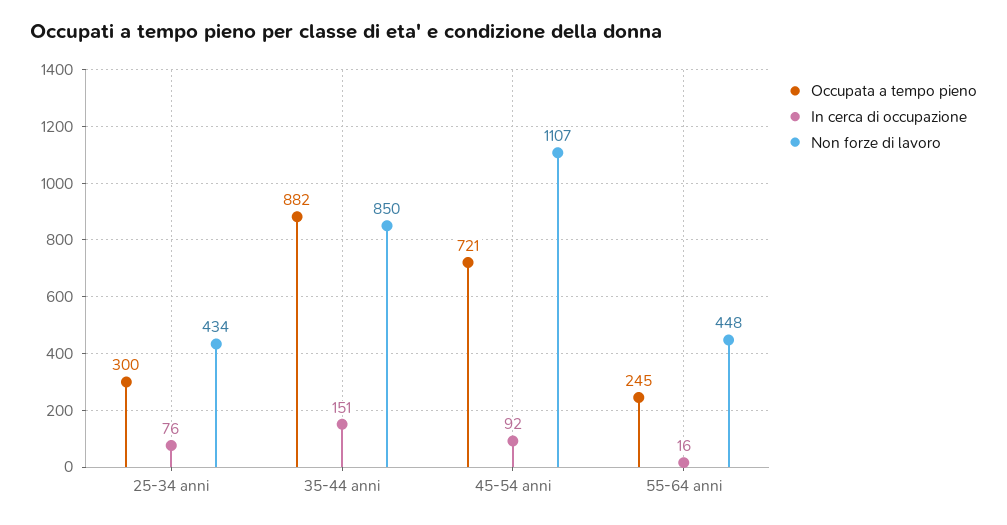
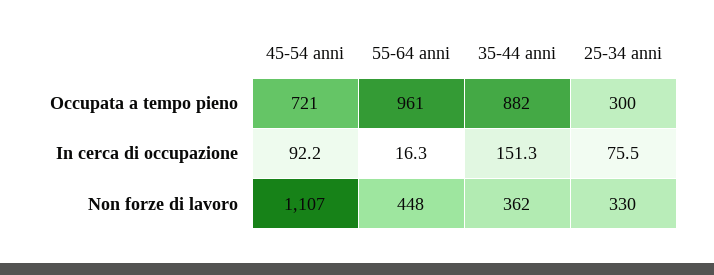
  {
    "Occupata a tempo pieno": {
      "25-34 anni": 300,
      "35-44 anni": 882,
      "45-54 anni": 721,
-     "55-64 anni": 245
+     "55-64 anni": 961
    },
    "In cerca di occupazione": {
      "25-34 anni": 75.5,
      "35-44 anni": 151.3,
      "45-54 anni": 92.2,
      "55-64 anni": 16.3
    },
    "Non forze di lavoro": {
-     "25-34 anni": 434,
+     "25-34 anni": 330,
-     "35-44 anni": 850,
+     "35-44 anni": 362,
      "45-54 anni": 1107,
      "55-64 anni": 448
    }
  }

